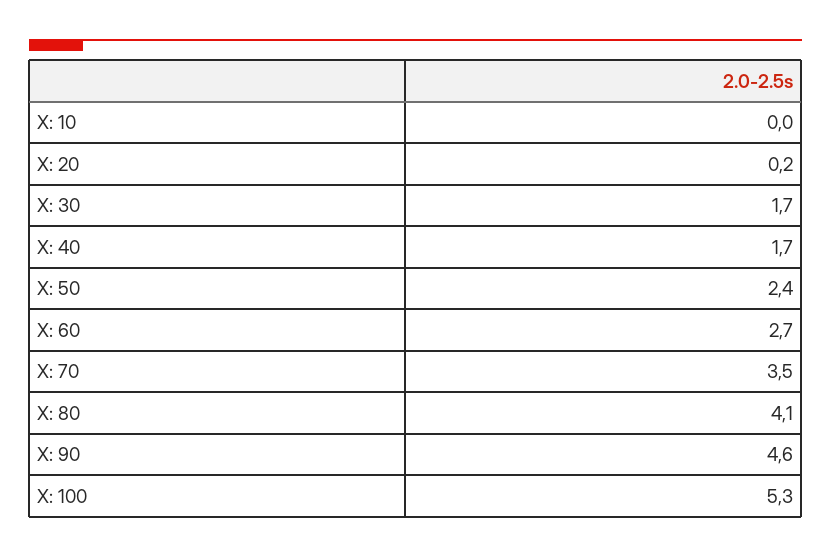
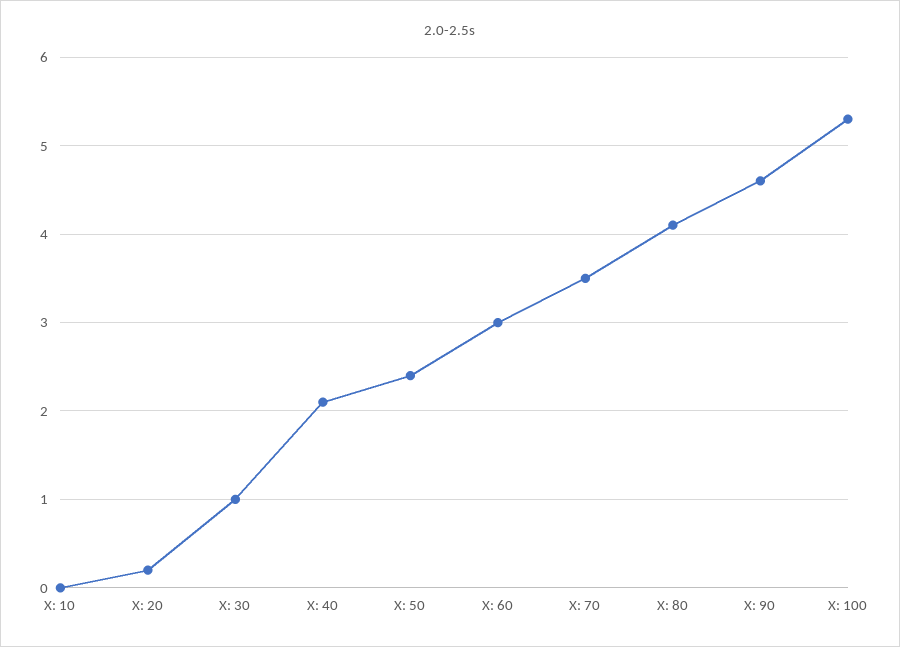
  {
    "X: 10": 0,
    "X: 20": 0.2,
-   "X: 30": 1.7,
+   "X: 30": 1,
-   "X: 40": 1.7,
+   "X: 40": 2.1,
    "X: 50": 2.4,
-   "X: 60": 2.7,
+   "X: 60": 3,
    "X: 70": 3.5,
    "X: 80": 4.1,
    "X: 90": 4.6,
    "X: 100": 5.3
  }

